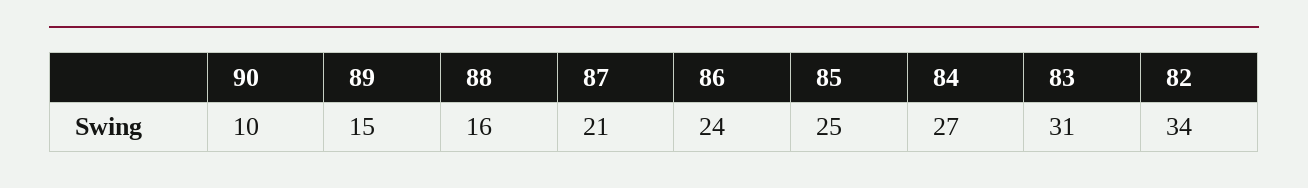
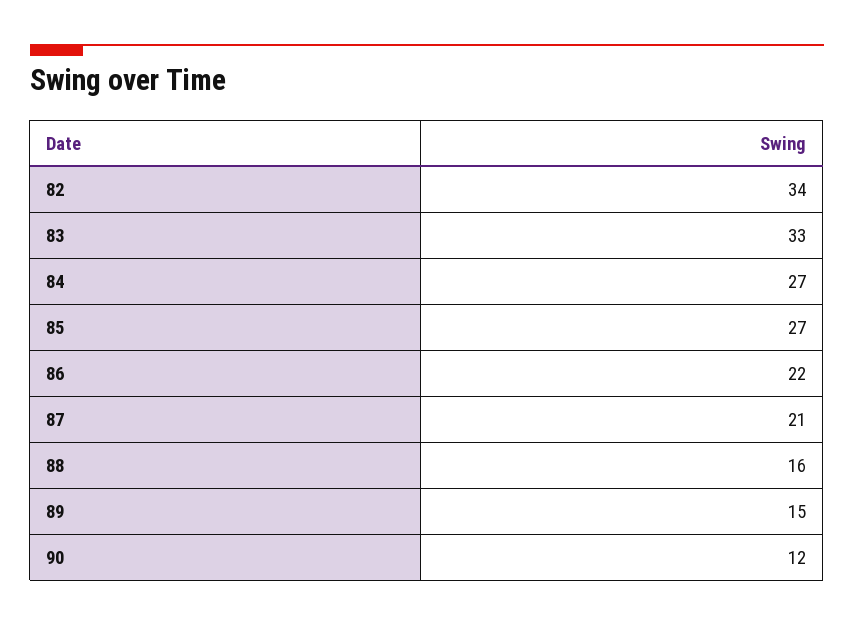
  {
-   "90": 10,
+   "90": 12,
    "89": 15,
    "88": 16,
    "87": 21,
-   "86": 24,
+   "86": 22,
-   "85": 25,
+   "85": 27,
    "84": 27,
-   "83": 31,
+   "83": 33,
    "82": 34
  }

